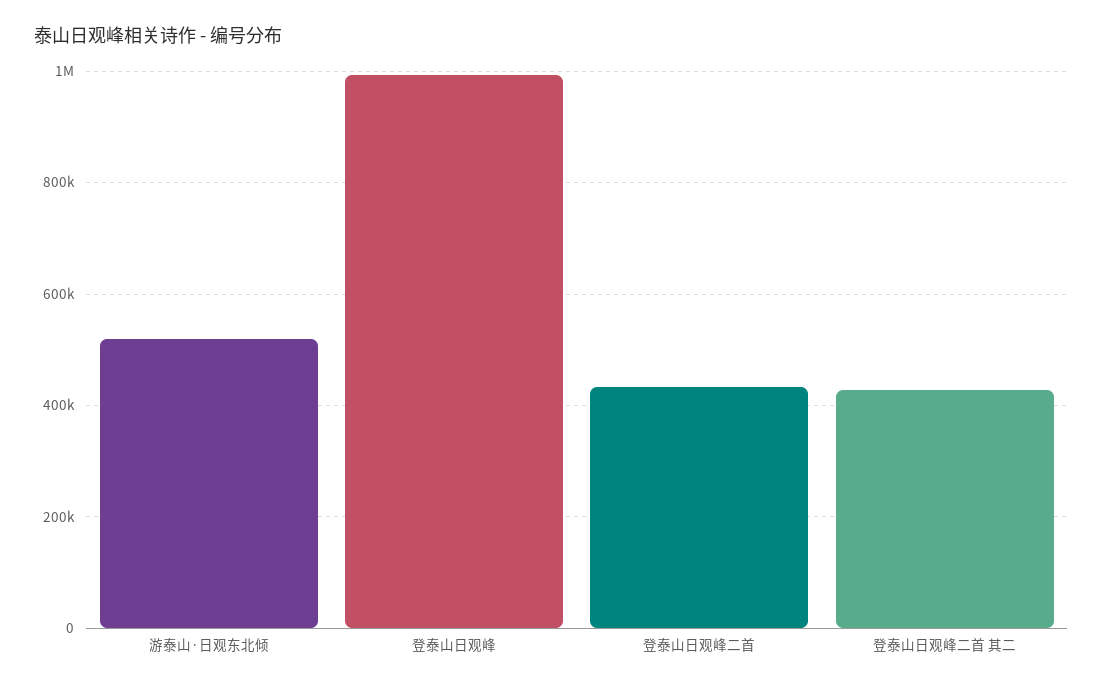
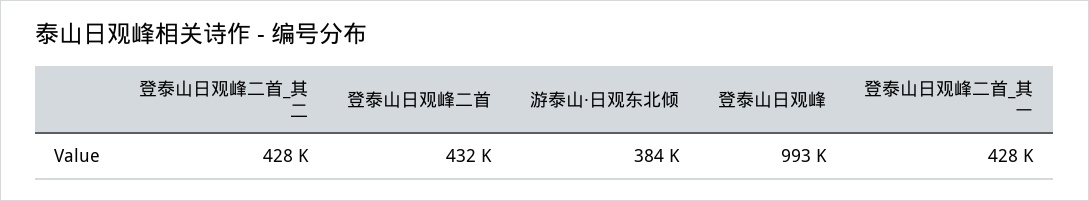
  {
-   "游泰山·日观东北倾": 520000,
+   "游泰山·日观东北倾": 384000,
    "登泰山日观峰": 993000,
    "登泰山日观峰二首": 432000,
-   "登泰山日观峰二首 其二": 428000
+   "登泰山日观峰二首 其二": 428000,
+   "登泰山日观峰二首_其一": 428000
  }

